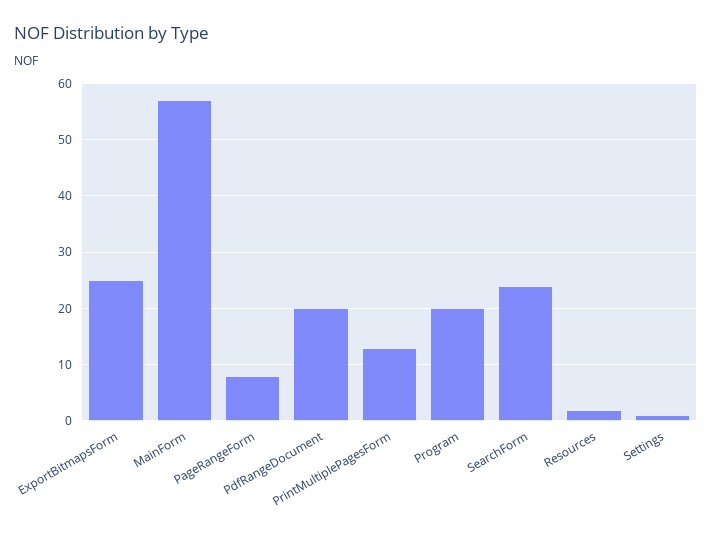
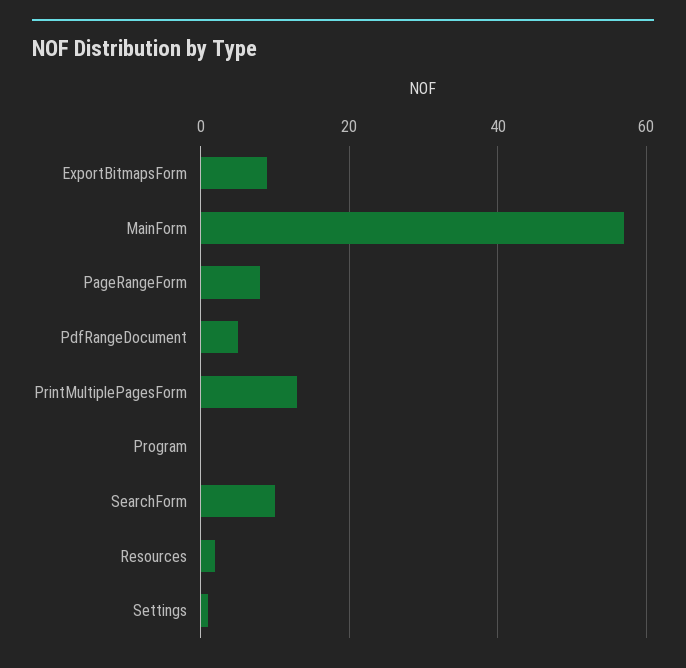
  {
-   "ExportBitmapsForm": 25,
+   "ExportBitmapsForm": 10,
    "MainForm": 55,
    "PageRangeForm": 10,
-   "PdfRangeDocument": 20,
+   "PdfRangeDocument": 5,
    "PrintMultiplePagesForm": 15,
-   "Program": 20,
+   "Program": 0,
-   "SearchForm": 25,
+   "SearchForm": 10,
    "Resources": 0,
    "Settings": 0
  }

